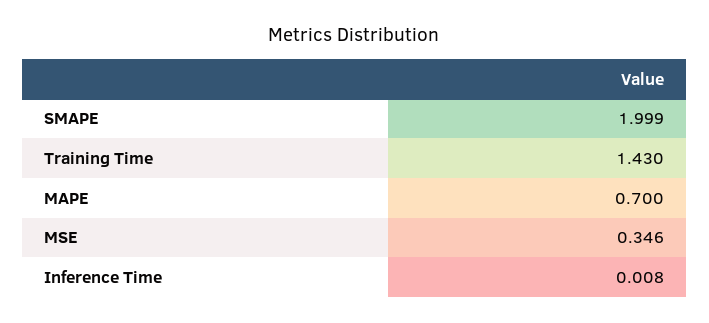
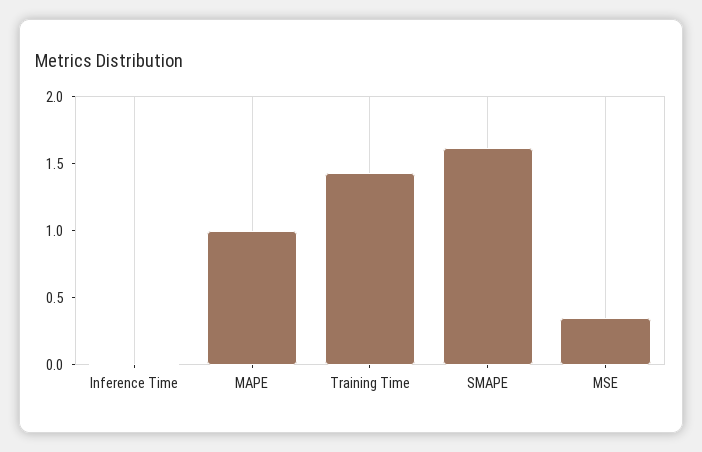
  {
-   "SMAPE": 1.999,
+   "SMAPE": 1.6,
    "Training Time": 1.43,
-   "MAPE": 0.7,
+   "MAPE": 1,
    "MSE": 0.346,
    "Inference Time": 0.008
  }

